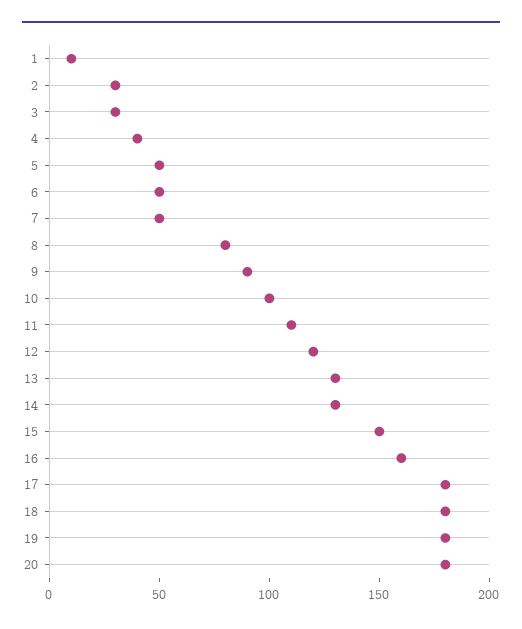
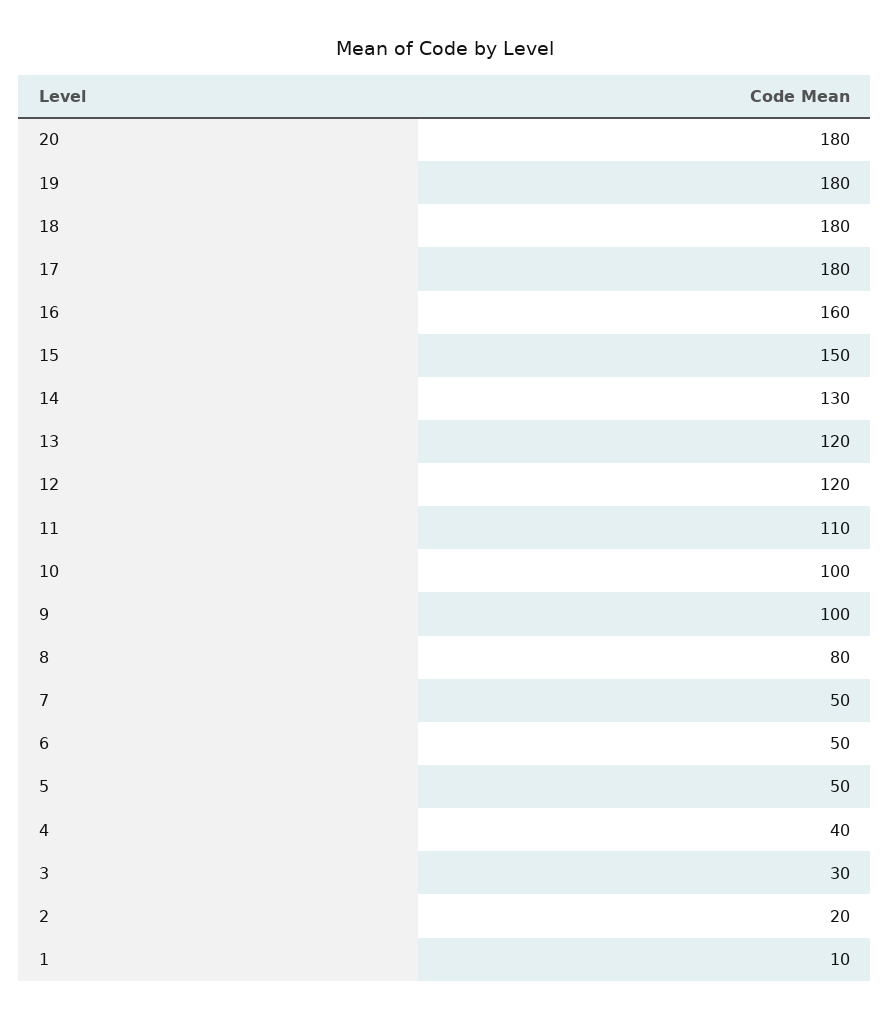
  {
    "1": 10,
-   "2": 30,
+   "2": 20,
    "3": 30,
    "4": 40,
    "5": 50,
    "6": 50,
    "7": 50,
    "8": 80,
-   "9": 90,
+   "9": 100,
    "10": 100,
    "11": 110,
    "12": 120,
-   "13": 130,
+   "13": 120,
    "14": 130,
    "15": 150,
    "16": 160,
    "17": 180,
    "18": 180,
    "19": 180,
    "20": 180
  }

